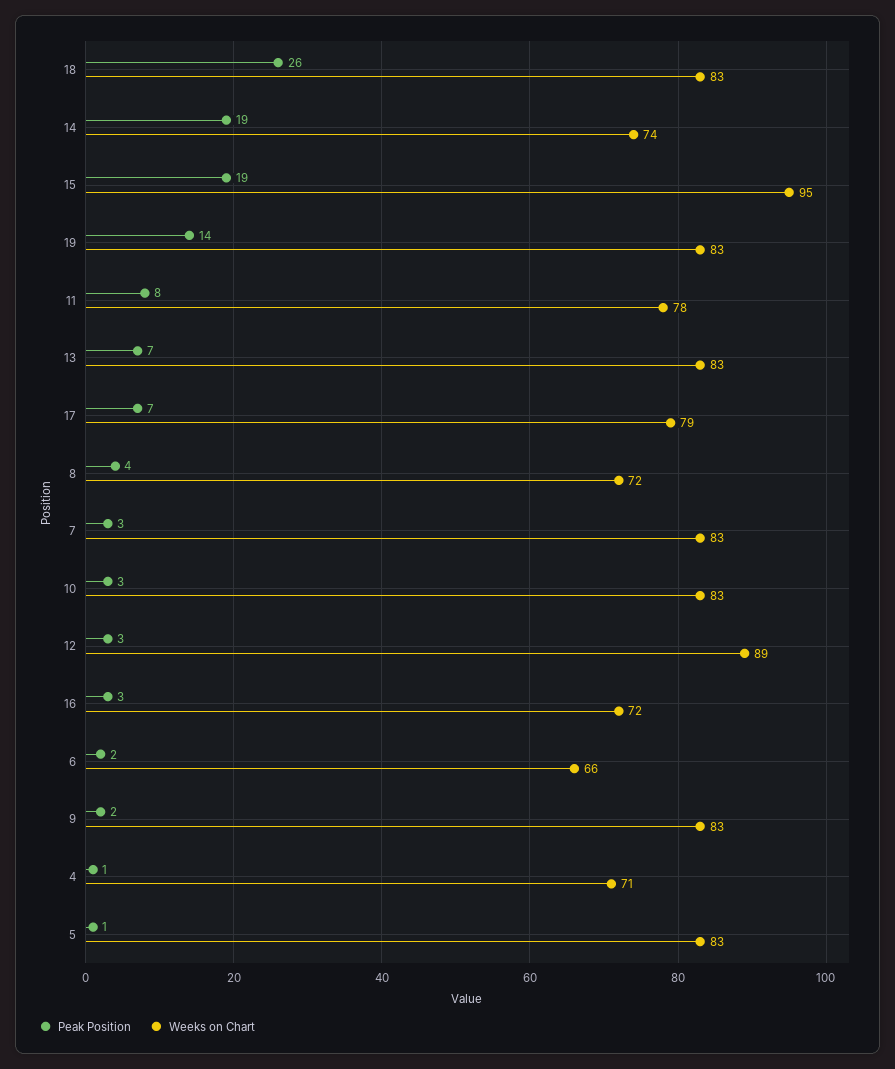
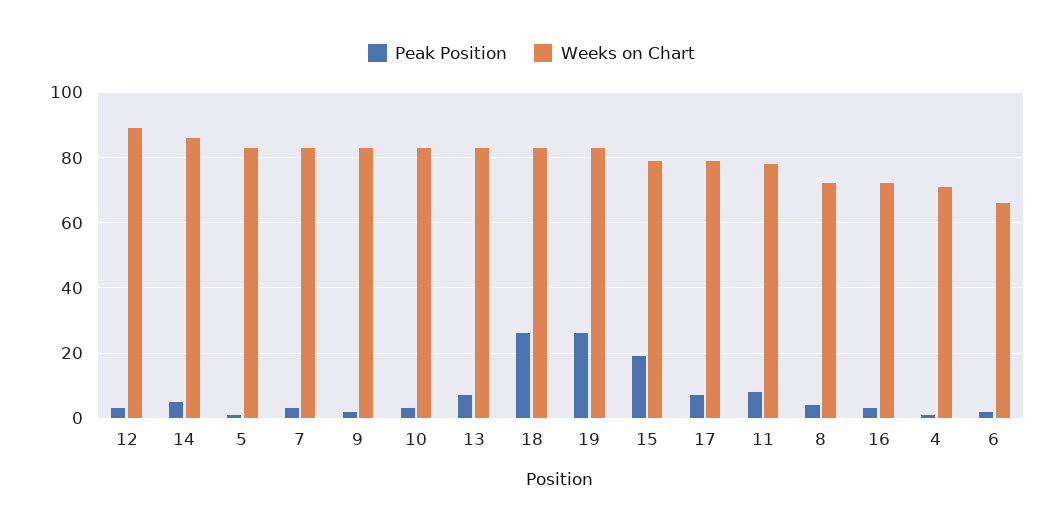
  {
    "Peak Position": {
      "18": 26,
-     "14": 19,
+     "14": 5,
      "15": 19,
-     "19": 14,
+     "19": 25,
      "11": 8,
      "13": 7,
      "17": 7,
      "8": 4,
      "7": 3,
      "10": 3,
      "12": 3,
      "16": 3,
      "6": 2,
      "9": 2,
      "4": 1,
      "5": 1
    },
    "Weeks on Chart": {
      "18": 83,
-     "14": 74,
+     "14": 85,
-     "15": 95,
+     "15": 80,
      "19": 83,
      "11": 78,
      "13": 83,
      "17": 79,
      "8": 72,
      "7": 83,
      "10": 83,
      "12": 89,
      "16": 72,
      "6": 66,
      "9": 83,
      "4": 71,
      "5": 83
    }
  }

